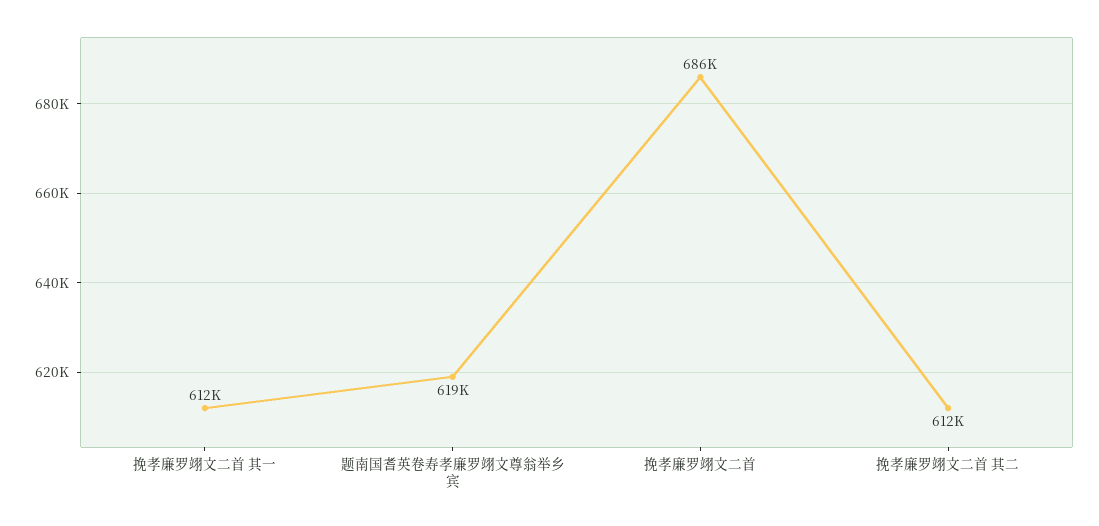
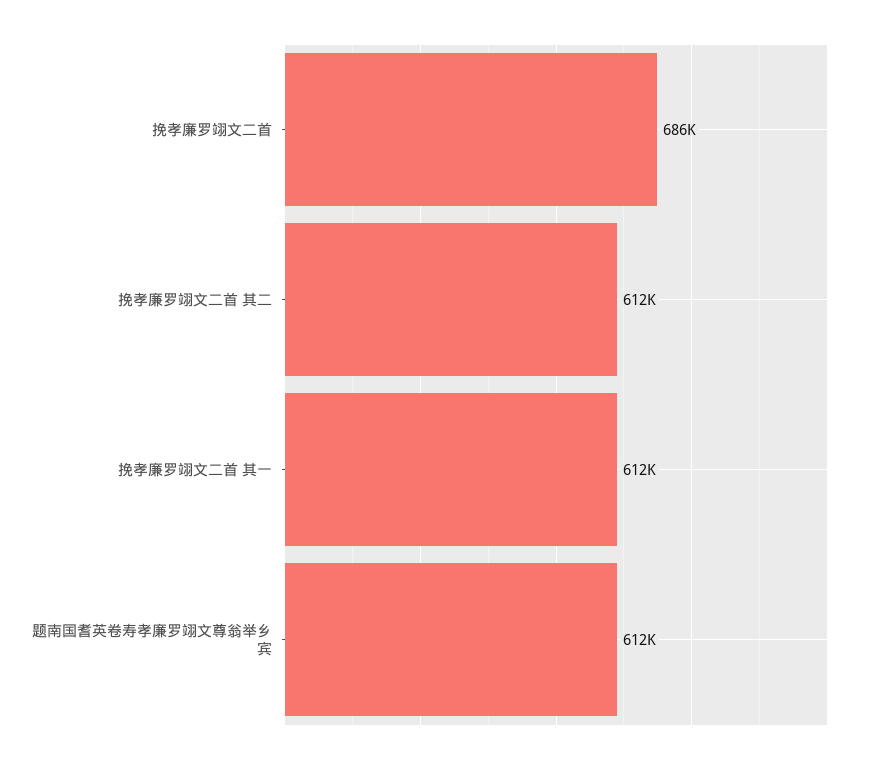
  {
    "挽孝廉罗翊文二首 其一": 612000,
-   "题南国耆英卷寿孝廉罗翊文尊翁举乡宾": 619000,
+   "题南国耆英卷寿孝廉罗翊文尊翁举乡宾": 612000,
    "挽孝廉罗翊文二首": 686000,
    "挽孝廉罗翊文二首 其二": 612000
  }

